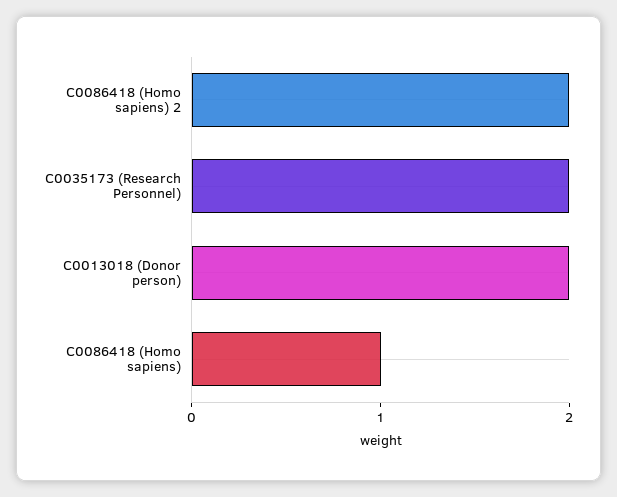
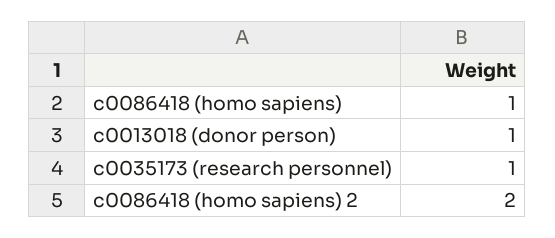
  {
    "C0086418 (Homo sapiens) 2": 2,
-   "C0035173 (Research Personnel)": 2,
+   "C0035173 (Research Personnel)": 1,
-   "C0013018 (Donor person)": 2,
+   "C0013018 (Donor person)": 1,
    "C0086418 (Homo sapiens)": 1
  }

